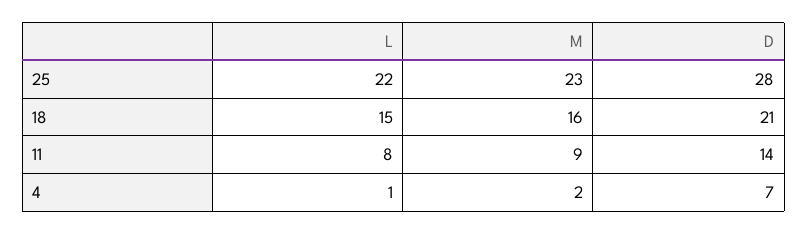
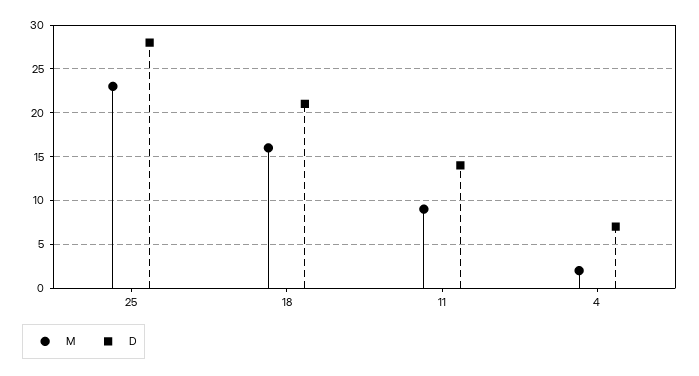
  {
-   "L": {
-     "25": 22,
-     "18": 15,
-     "11": 8,
-     "4": 1
-   },
    "M": {
      "25": 23,
      "18": 16,
      "11": 9,
      "4": 2
    },
    "D": {
      "25": 28,
      "18": 21,
      "11": 14,
      "4": 7
    }
  }

